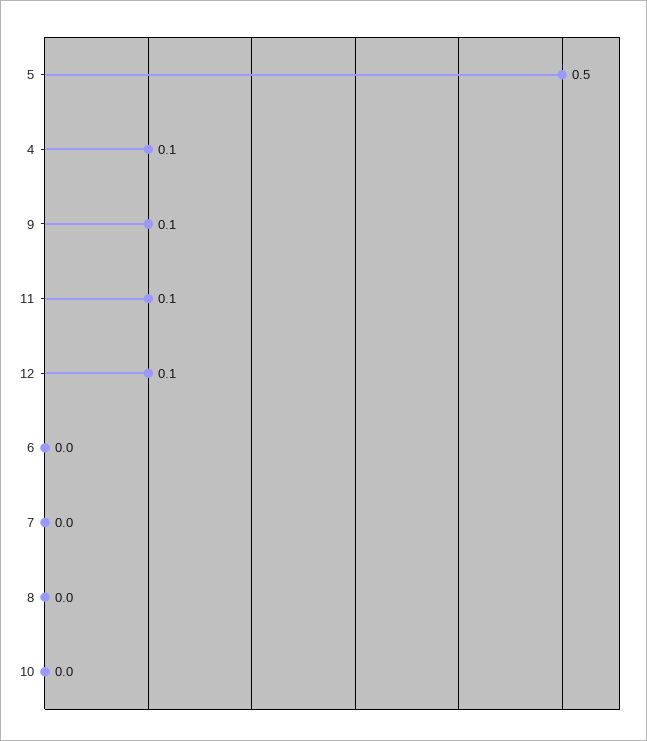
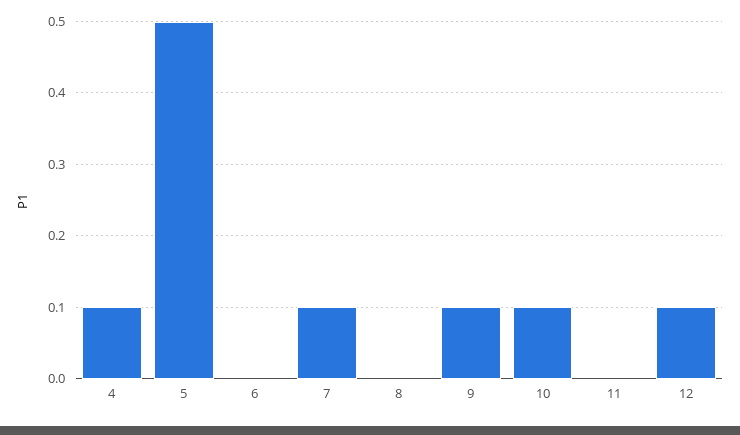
  {
    "5": 0.5,
    "4": 0.1,
    "9": 0.1,
-   "11": 0.1,
+   "11": 0,
    "12": 0.1,
    "6": 0,
-   "7": 0,
+   "7": 0.1,
    "8": 0,
-   "10": 0
+   "10": 0.1
  }

